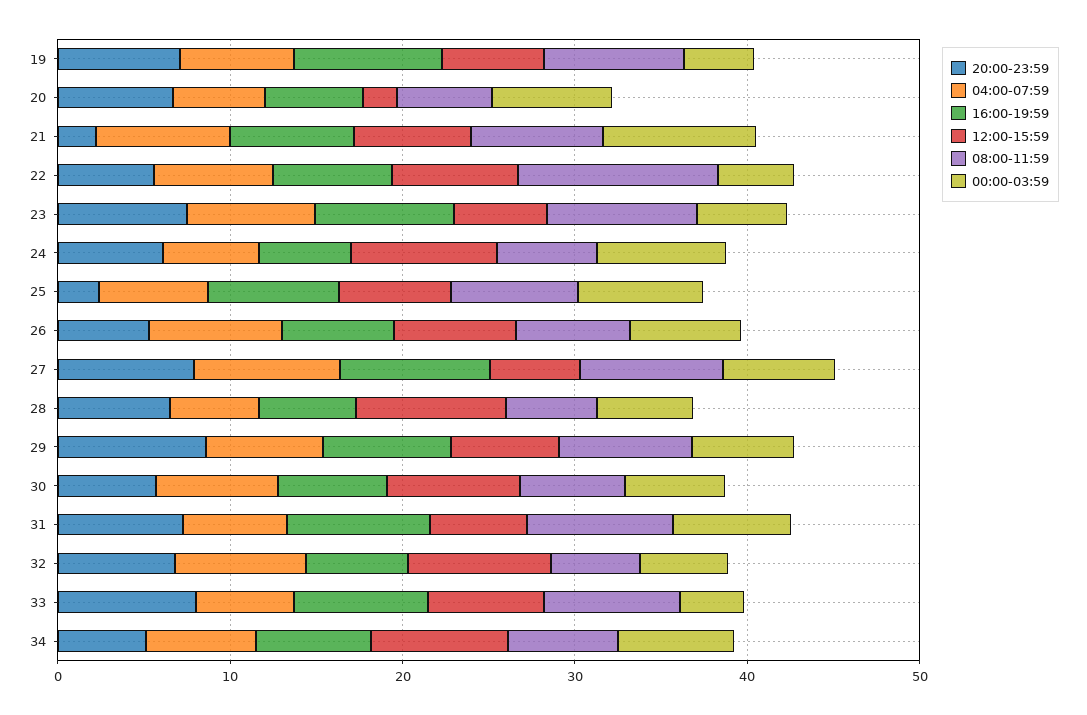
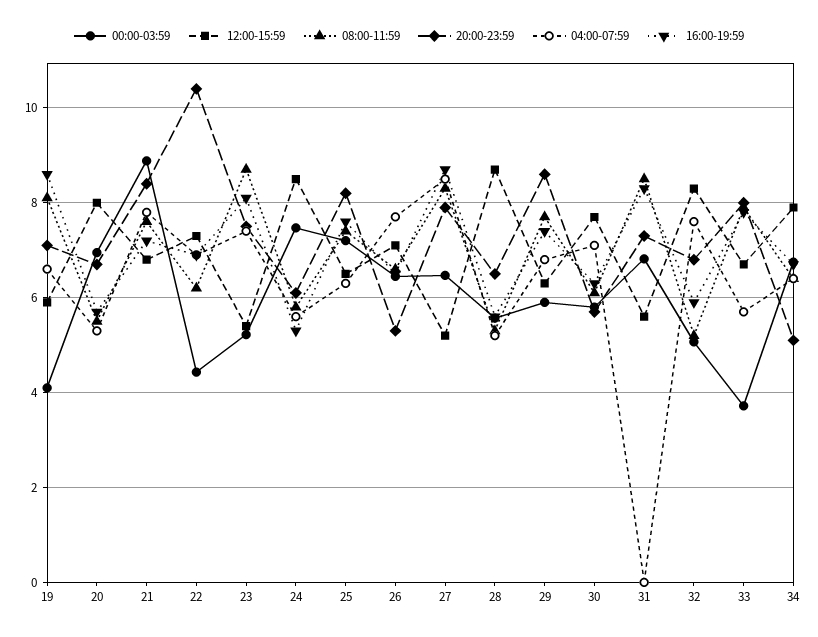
  {
    "20:00-23:59": {
      "19": 7.2,
      "20": 6.8,
-     "21": 2,
+     "21": 8.4,
-     "22": 6,
+     "22": 10.4,
      "23": 7.6,
      "24": 6.2,
-     "25": 2,
+     "25": 8.2,
      "26": 5.4,
      "27": 8,
      "28": 6.6,
      "29": 8.6,
      "30": 5.8,
      "31": 7.4,
      "32": 6.8,
      "33": 8,
      "34": 5.2
    },
    "04:00-07:59": {
      "19": 6.6,
      "20": 5.4,
      "21": 7.8,
      "22": 7,
      "23": 7.4,
      "24": 5.6,
      "25": 6.4,
      "26": 7.8,
      "27": 8.6,
      "28": 5.2,
      "29": 6.8,
      "30": 7.2,
-     "31": 6,
+     "31": 0,
      "32": 7.6,
      "33": 5.8,
      "34": 6.4
    },
    "16:00-19:59": {
      "19": 8.6,
      "20": 5.8,
      "21": 7.2,
      "22": 7,
      "23": 8.2,
      "24": 5.4,
      "25": 7.6,
      "26": 6.6,
      "27": 8.8,
      "28": 5.6,
      "29": 7.4,
      "30": 6.4,
      "31": 8.4,
      "32": 6,
      "33": 7.8,
      "34": 6.8
    },
    "12:00-15:59": {
      "19": 6,
-     "20": 2,
+     "20": 8,
      "21": 6.8,
      "22": 7.4,
      "23": 5.4,
      "24": 8.6,
      "25": 6.6,
      "26": 7.2,
      "27": 5.2,
      "28": 8.8,
      "29": 6.4,
      "30": 7.8,
      "31": 5.6,
      "32": 8.4,
      "33": 6.8,
      "34": 8
    },
    "08:00-11:59": {
      "19": 8.2,
      "20": 5.6,
      "21": 7.6,
-     "22": 12,
+     "22": 6.2,
      "23": 8.8,
      "24": 5.8,
      "25": 7.4,
      "26": 6.6,
      "27": 8.4,
      "28": 5.4,
      "29": 7.8,
      "30": 6.2,
      "31": 8.6,
      "32": 5.2,
      "33": 8,
      "34": 6.4
    },
    "00:00-03:59": {
      "19": 4.2,
      "20": 7,
      "21": 8.8,
      "22": 4.4,
      "23": 5.2,
      "24": 7.4,
      "25": 7.2,
      "26": 6.4,
      "27": 6.4,
      "28": 5.6,
      "29": 6,
      "30": 5.8,
      "31": 6.8,
      "32": 5,
      "33": 3.8,
      "34": 6.8
    }
  }

